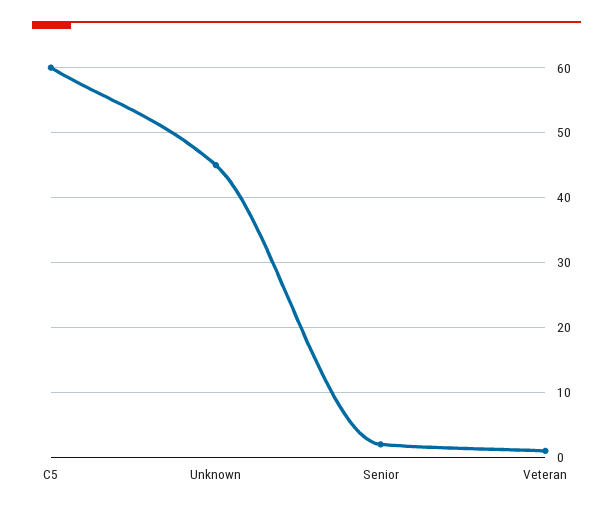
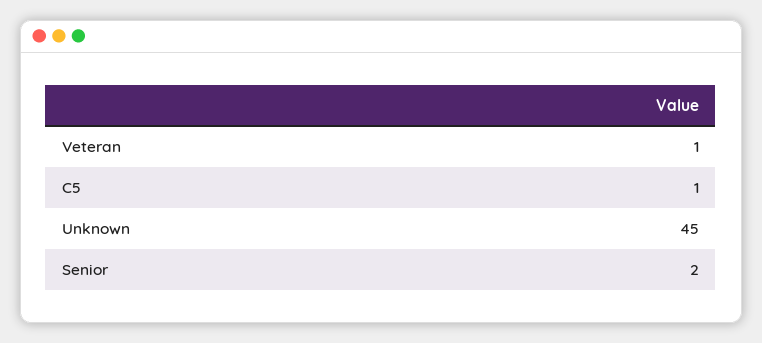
  {
-   "C5": 60,
+   "C5": 1,
    "Unknown": 45,
    "Senior": 2,
    "Veteran": 1
  }

